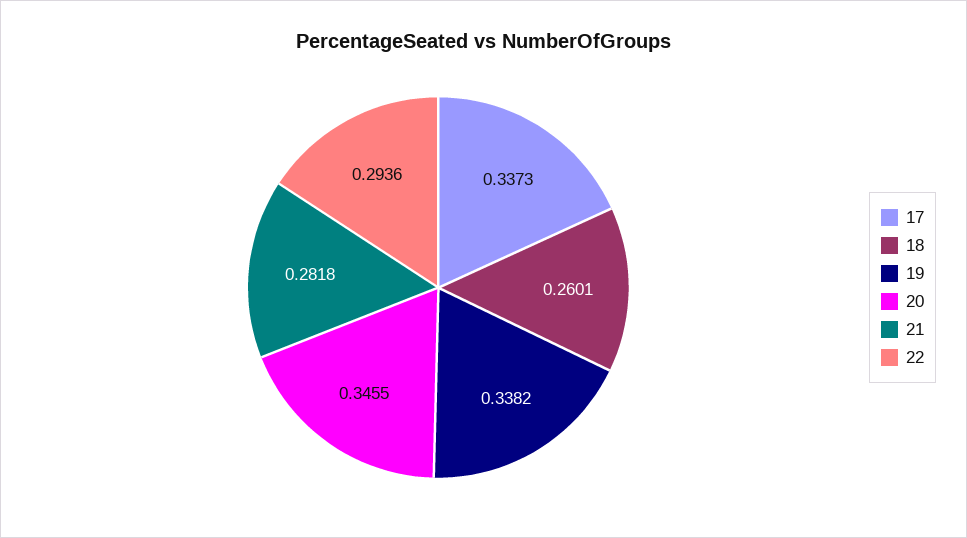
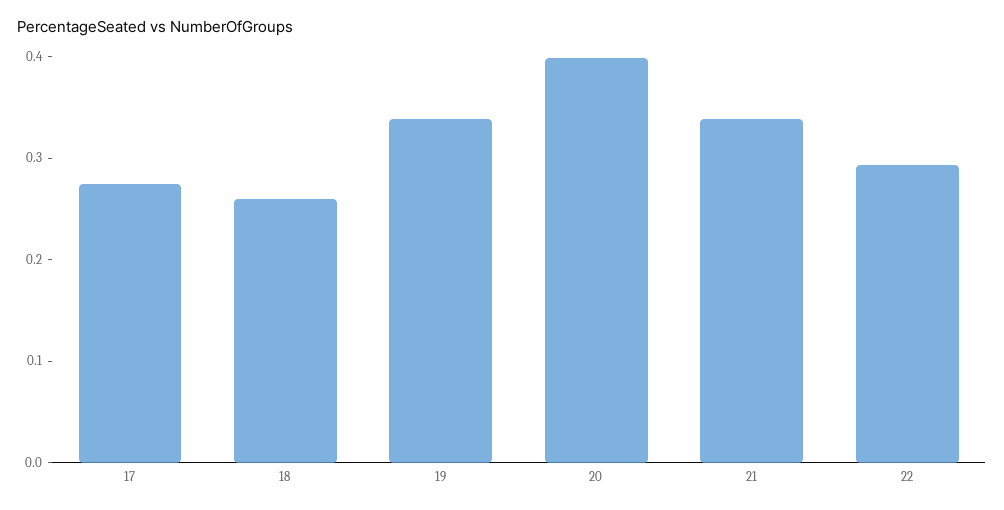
  {
-   "17": 0.3373,
+   "17": 0.28,
    "18": 0.2601,
    "19": 0.3382,
-   "20": 0.3455,
+   "20": 0.4,
-   "21": 0.2818,
+   "21": 0.34,
    "22": 0.2936
  }

